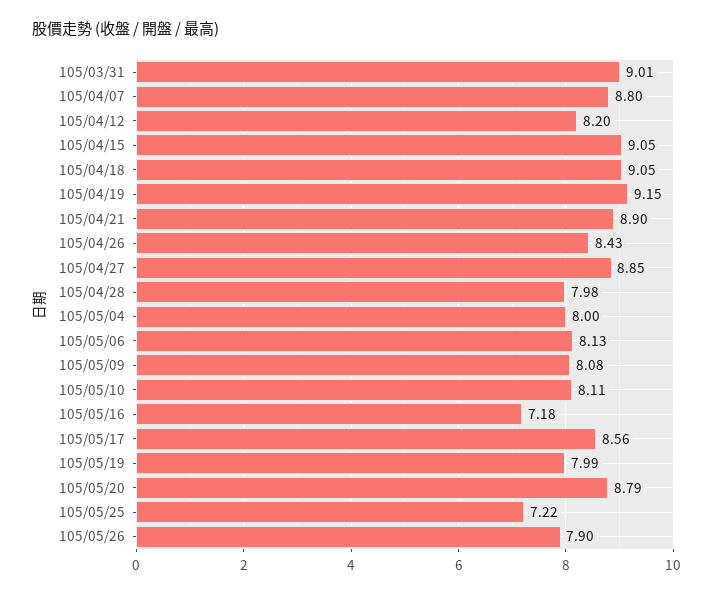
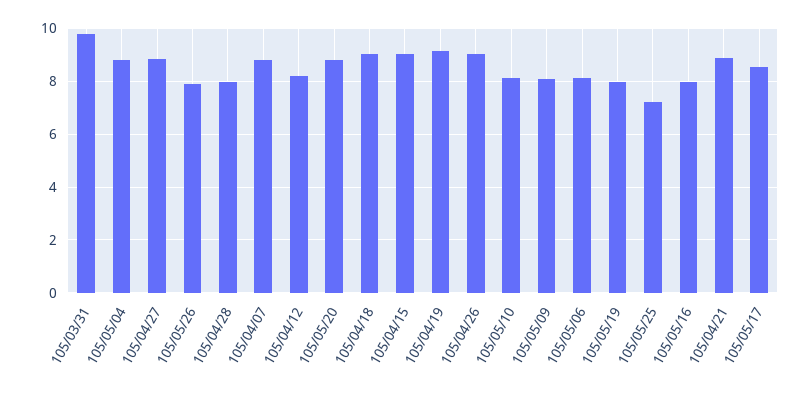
  {
-   "105/03/31": 9.01,
+   "105/03/31": 9.75,
    "105/04/07": 8.8,
    "105/04/12": 8.2,
    "105/04/15": 9.05,
    "105/04/18": 9.05,
    "105/04/19": 9.15,
    "105/04/21": 8.9,
-   "105/04/26": 8.43,
+   "105/04/26": 9,
    "105/04/27": 8.85,
    "105/04/28": 7.98,
-   "105/05/04": 8,
+   "105/05/04": 8.75,
    "105/05/06": 8.13,
    "105/05/09": 8.08,
    "105/05/10": 8.11,
-   "105/05/16": 7.18,
+   "105/05/16": 8,
    "105/05/17": 8.56,
    "105/05/19": 7.99,
    "105/05/20": 8.79,
    "105/05/25": 7.22,
    "105/05/26": 7.9
  }

